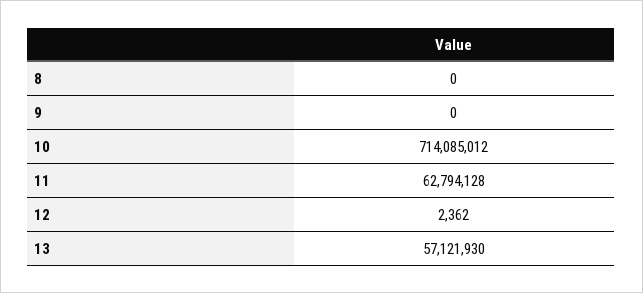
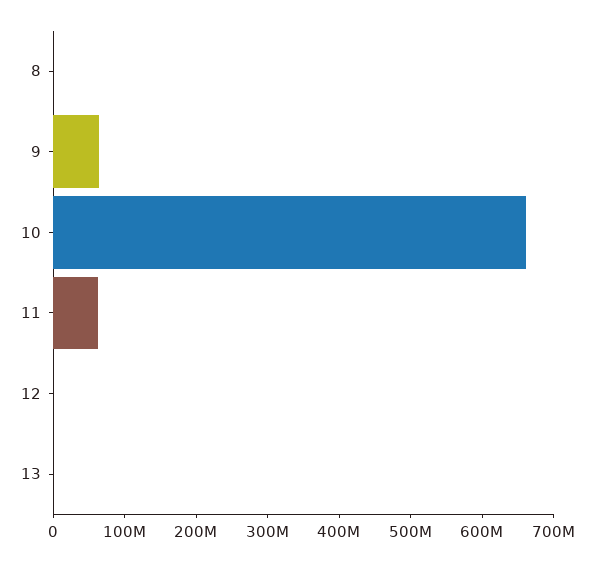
  {
    "8": 0,
-   "9": 0,
+   "9": 60000000,
-   "10": 714085012,
+   "10": 660000000,
    "11": 62794128,
    "12": 2362,
-   "13": 57121930
+   "13": 0
  }

